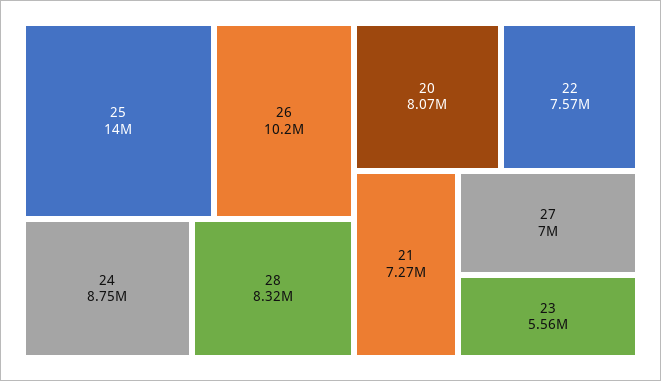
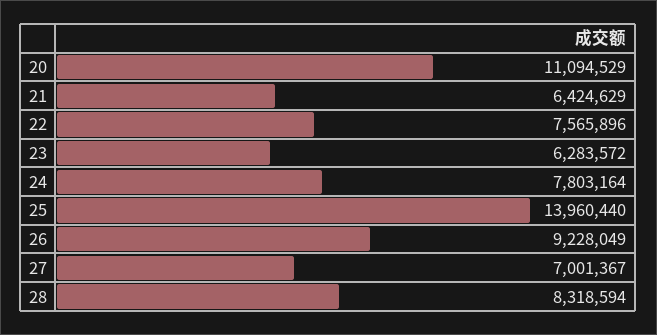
  {
    "25": 13960440,
-   "26": 10200000,
+   "26": 9228049,
-   "24": 8750000,
+   "24": 7803164,
    "28": 8318594,
-   "20": 8070000,
+   "20": 11094529,
    "22": 7565896,
-   "21": 7270000,
+   "21": 6424629,
    "27": 7001367,
-   "23": 5560000
+   "23": 6283572
  }

